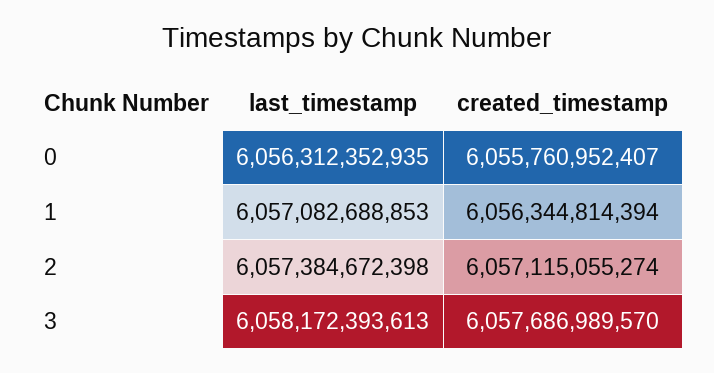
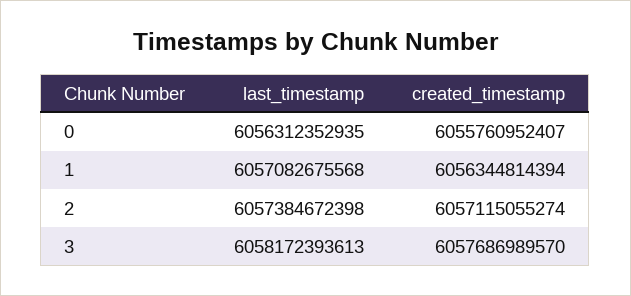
  {
    "last_timestamp": {
      "0": 6056312352935,
-     "1": 6057082688853,
+     "1": 6057082675568,
      "2": 6057384672398,
      "3": 6058172393613
    },
    "created_timestamp": {
      "0": 6055760952407,
      "1": 6056344814394,
      "2": 6057115055274,
      "3": 6057686989570
    }
  }

